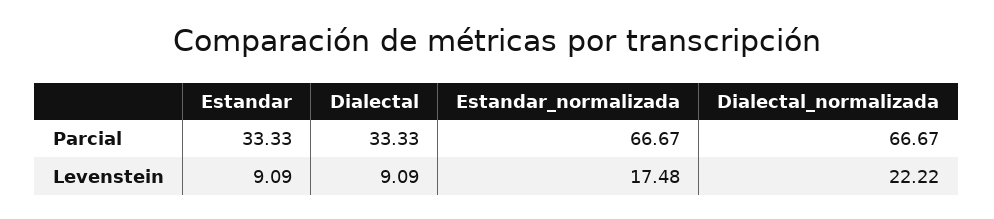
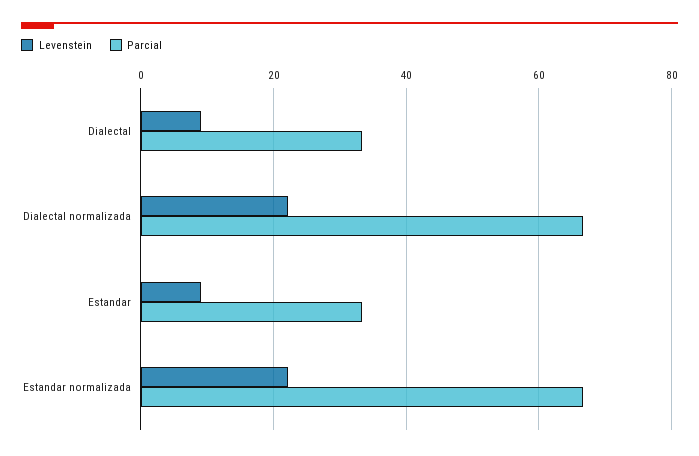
  {
    "Parcial": {
      "Estandar": 33.33,
      "Dialectal": 33.33,
      "Estandar_normalizada": 66.67,
      "Dialectal_normalizada": 66.67
    },
    "Levenstein": {
      "Estandar": 9.09,
      "Dialectal": 9.09,
-     "Estandar_normalizada": 17.48,
+     "Estandar_normalizada": 22,
      "Dialectal_normalizada": 22.22
    }
  }

